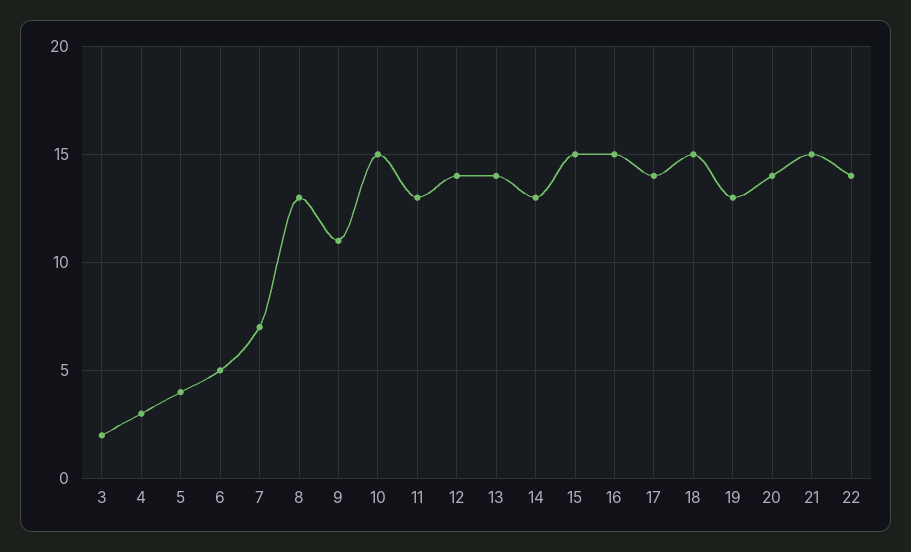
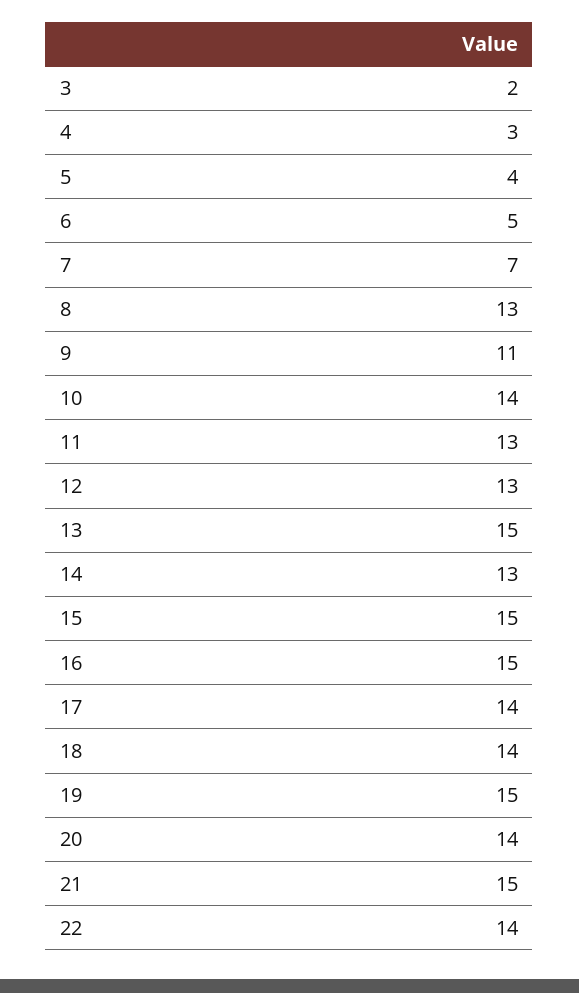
  {
    "3": 2,
    "4": 3,
    "5": 4,
    "6": 5,
    "7": 7,
    "8": 13,
    "9": 11,
-   "10": 15,
+   "10": 14,
    "11": 13,
-   "12": 14,
+   "12": 13,
-   "13": 14,
+   "13": 15,
    "14": 13,
    "15": 15,
    "16": 15,
    "17": 14,
-   "18": 15,
+   "18": 14,
-   "19": 13,
+   "19": 15,
    "20": 14,
    "21": 15,
    "22": 14
  }

